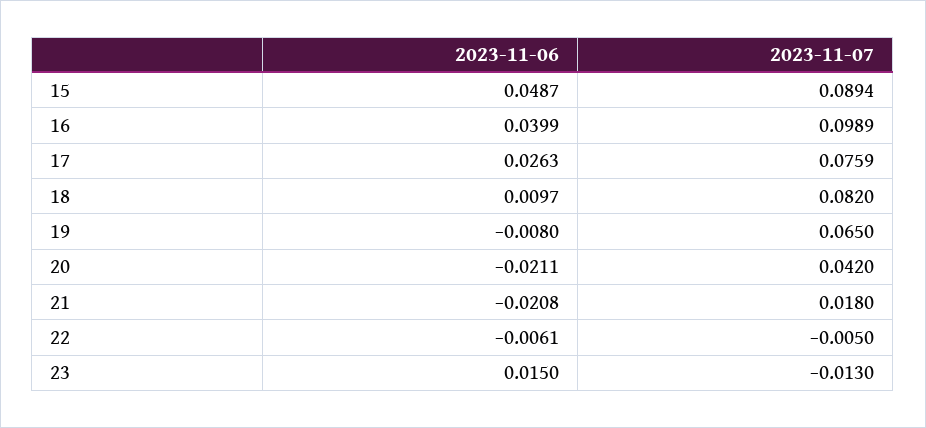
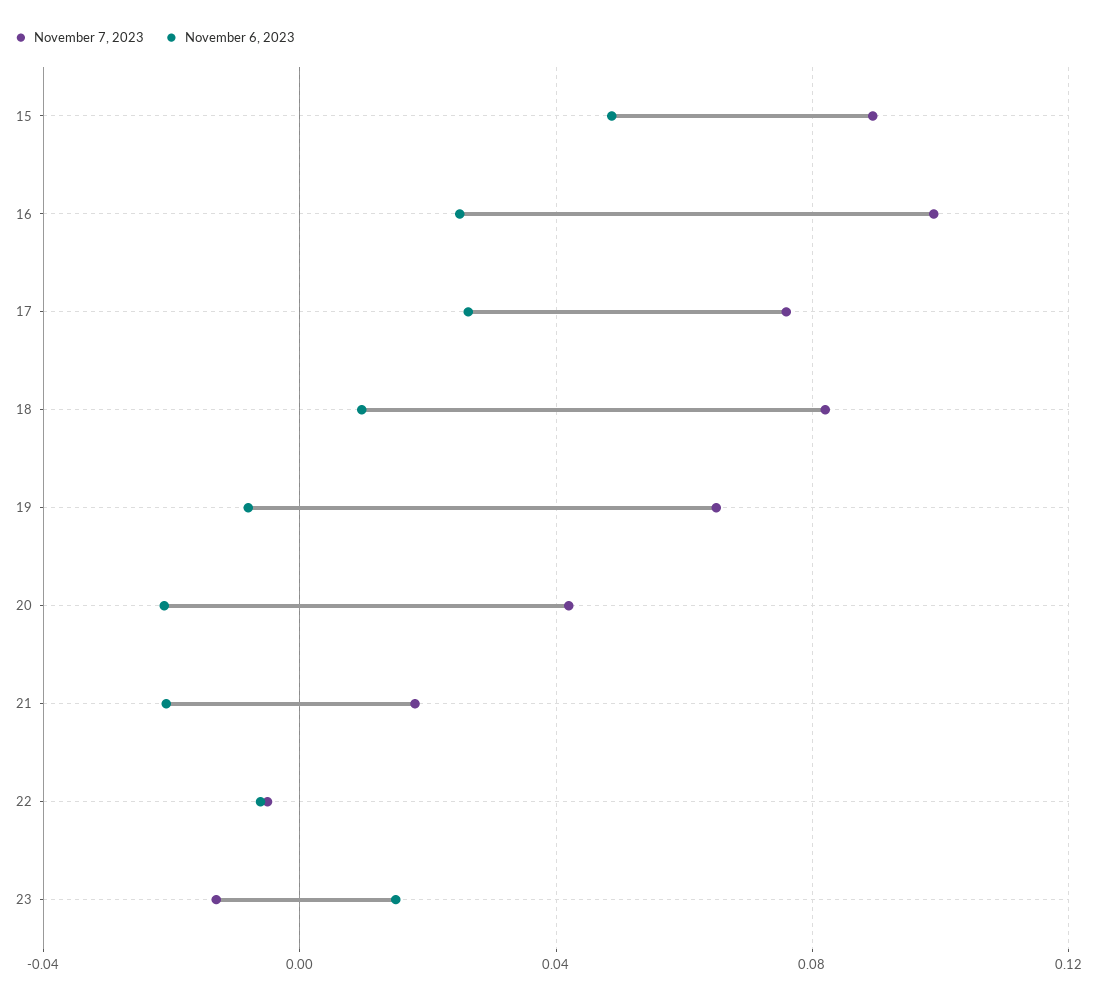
  {
    "2023-11-06": {
      "15": 0.0487,
-     "16": 0.0399,
+     "16": 0.025,
      "17": 0.0263,
      "18": 0.0097,
      "19": -0.008,
      "20": -0.0211,
      "21": -0.0208,
      "22": -0.0061,
      "23": 0.015
    },
    "2023-11-07": {
      "15": 0.0894,
      "16": 0.0989,
      "17": 0.0759,
      "18": 0.082,
      "19": 0.065,
      "20": 0.042,
      "21": 0.018,
      "22": -0.005,
      "23": -0.013
    }
  }

